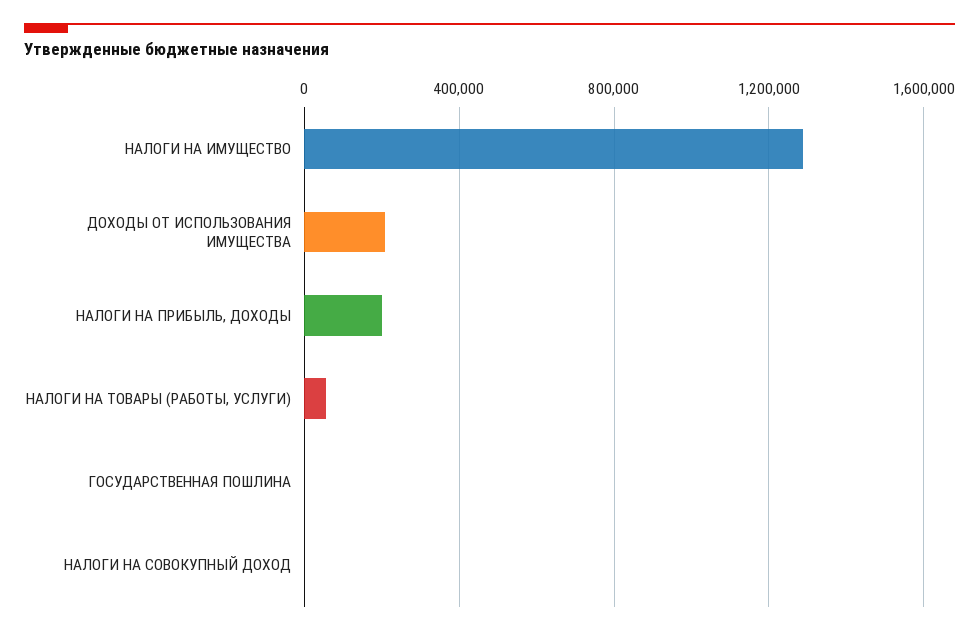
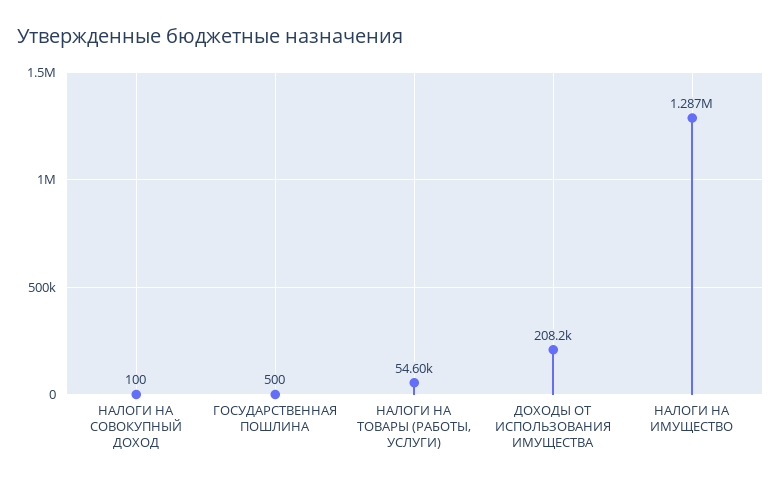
  {
    "НАЛОГИ НА ИМУЩЕСТВО": 1287000,
    "ДОХОДЫ ОТ ИСПОЛЬЗОВАНИЯ ИМУЩЕСТВА": 208200,
-   "НАЛОГИ НА ПРИБЫЛЬ, ДОХОДЫ": 200000,
    "НАЛОГИ НА ТОВАРЫ (РАБОТЫ, УСЛУГИ)": 54600,
    "ГОСУДАРСТВЕННАЯ ПОШЛИНА": 500,
    "НАЛОГИ НА СОВОКУПНЫЙ ДОХОД": 100
  }

